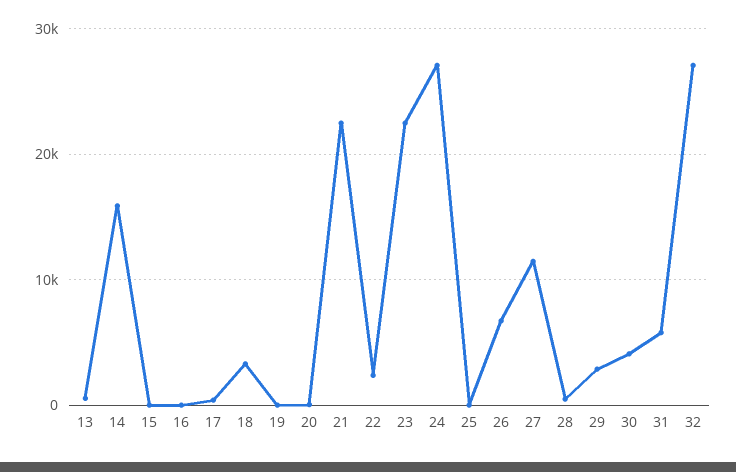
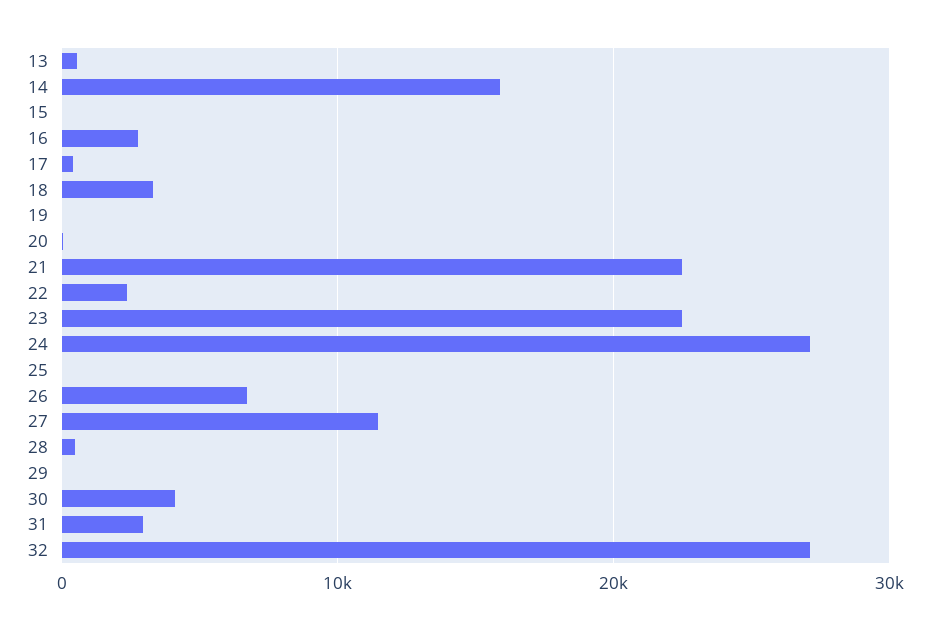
  {
    "13": 1000,
    "14": 16000,
    "15": 0,
-   "16": 0,
+   "16": 3000,
    "17": 0,
    "18": 3000,
    "19": 0,
    "20": 0,
    "21": 22000,
    "22": 2000,
    "23": 22000,
    "24": 27000,
    "25": 0,
    "26": 7000,
    "27": 11000,
    "28": 0,
-   "29": 3000,
+   "29": 0,
    "30": 4000,
-   "31": 6000,
+   "31": 3000,
    "32": 27000
  }

